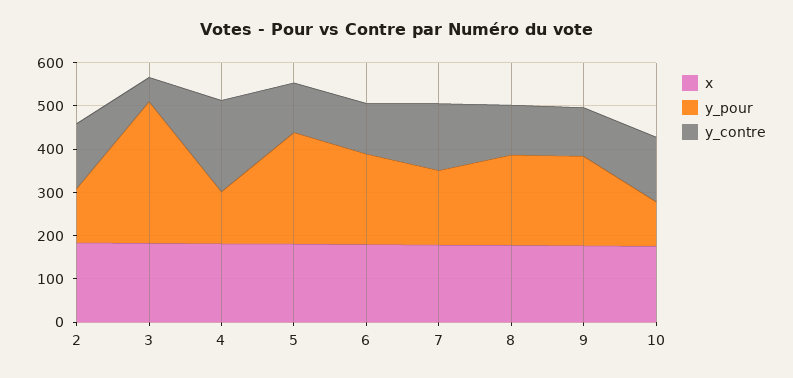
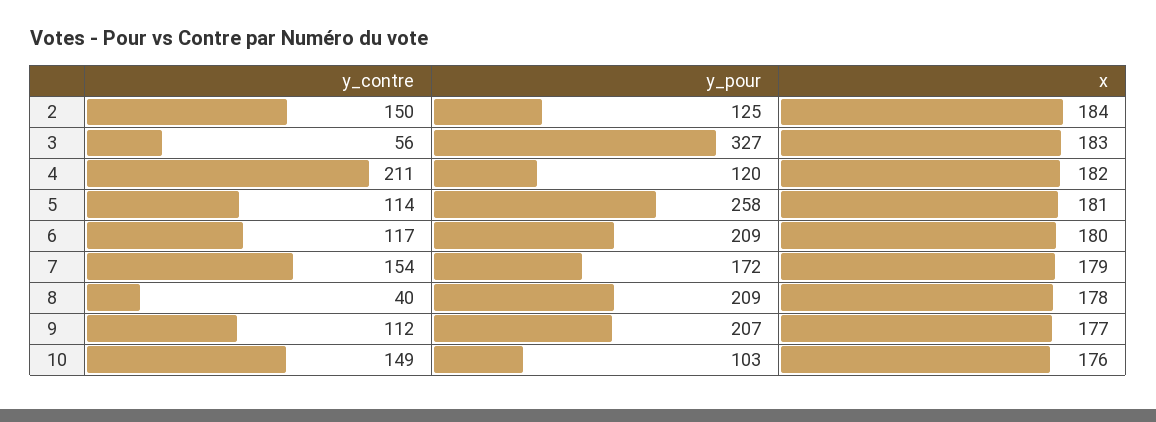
  {
    "x": {
      "2": 184,
      "3": 183,
      "4": 182,
      "5": 181,
      "6": 180,
      "7": 179,
      "8": 178,
      "9": 177,
      "10": 176
    },
    "y_pour": {
      "2": 125,
      "3": 327,
      "4": 120,
      "5": 258,
      "6": 209,
      "7": 172,
      "8": 209,
      "9": 207,
      "10": 103
    },
    "y_contre": {
      "2": 150,
      "3": 56,
      "4": 211,
      "5": 114,
      "6": 117,
      "7": 154,
-     "8": 120,
+     "8": 40,
      "9": 112,
      "10": 149
    }
  }

